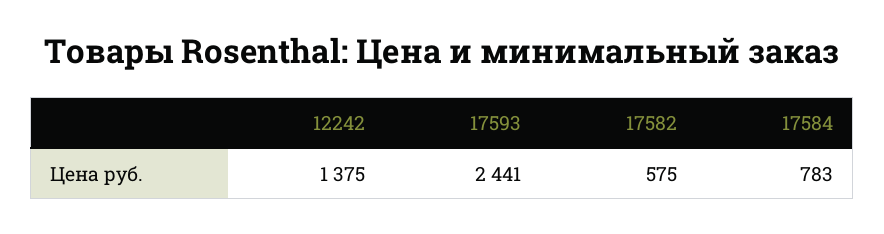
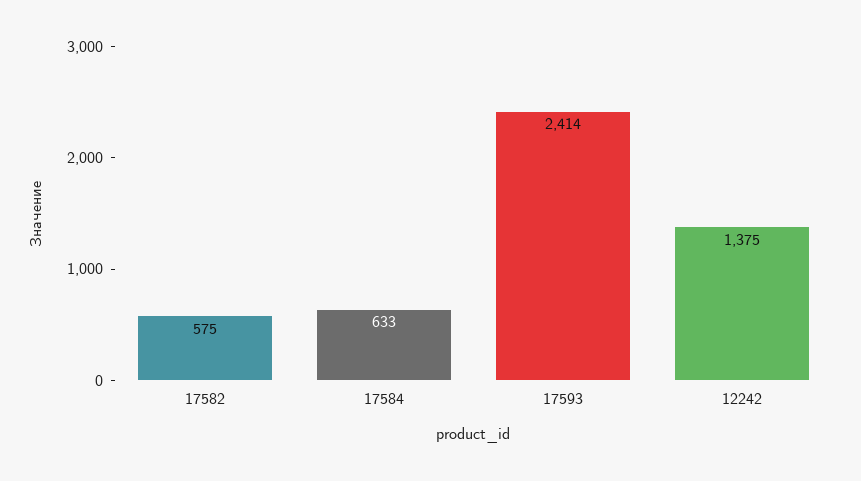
  {
    "12242": 1375,
-   "17593": 2441,
+   "17593": 2414,
    "17582": 575,
-   "17584": 783
+   "17584": 633
  }

